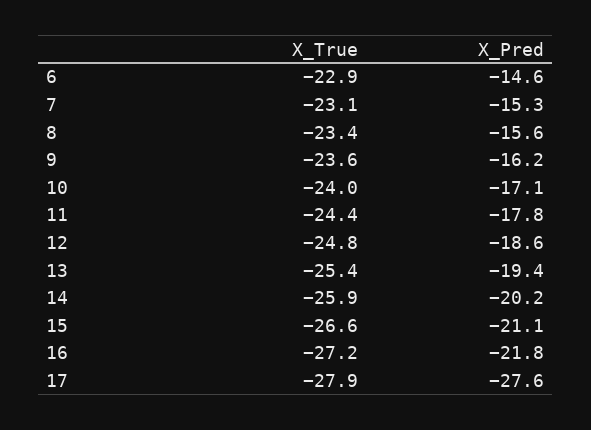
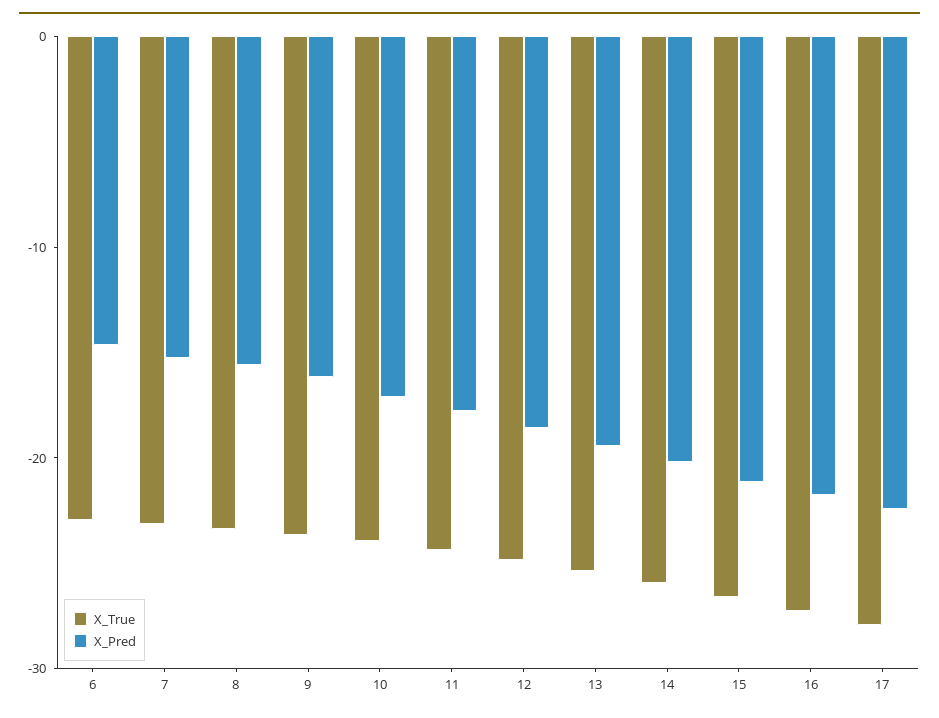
  {
    "X_True": {
      "6": -22.9,
      "7": -23.1,
      "8": -23.4,
      "9": -23.6,
      "10": -24,
      "11": -24.4,
      "12": -24.8,
      "13": -25.4,
      "14": -25.9,
      "15": -26.6,
      "16": -27.2,
      "17": -27.9
    },
    "X_Pred": {
      "6": -14.6,
      "7": -15.3,
      "8": -15.6,
      "9": -16.2,
      "10": -17.1,
      "11": -17.8,
      "12": -18.6,
      "13": -19.4,
      "14": -20.2,
      "15": -21.1,
      "16": -21.8,
-     "17": -27.6
+     "17": -22
    }
  }

